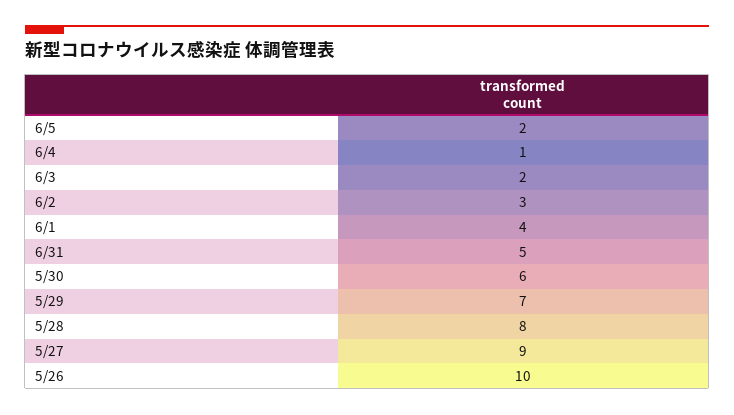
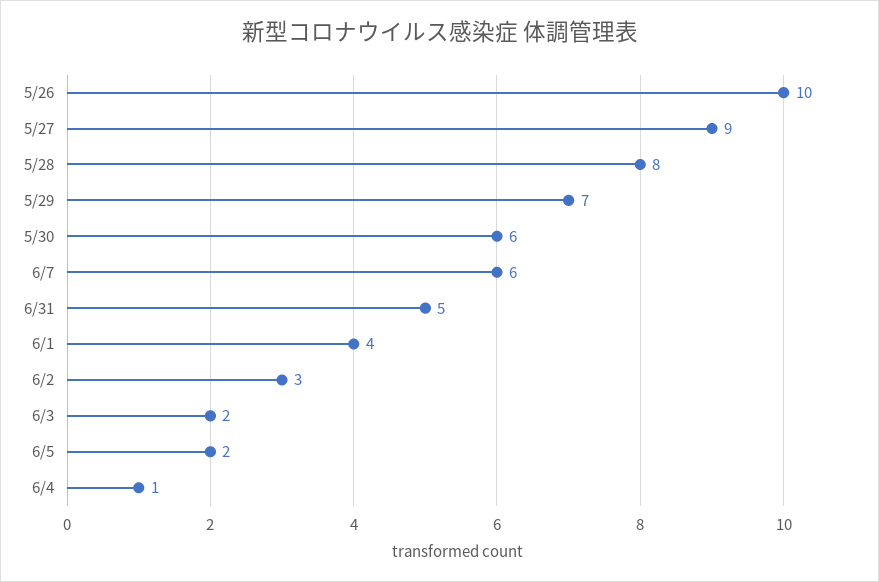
  {
    "6/5": 2,
    "6/4": 1,
    "6/3": 2,
    "6/2": 3,
    "6/1": 4,
    "6/31": 5,
    "5/30": 6,
    "5/29": 7,
    "5/28": 8,
    "5/27": 9,
-   "5/26": 10
+   "5/26": 10,
+   "6/7": 6
  }

